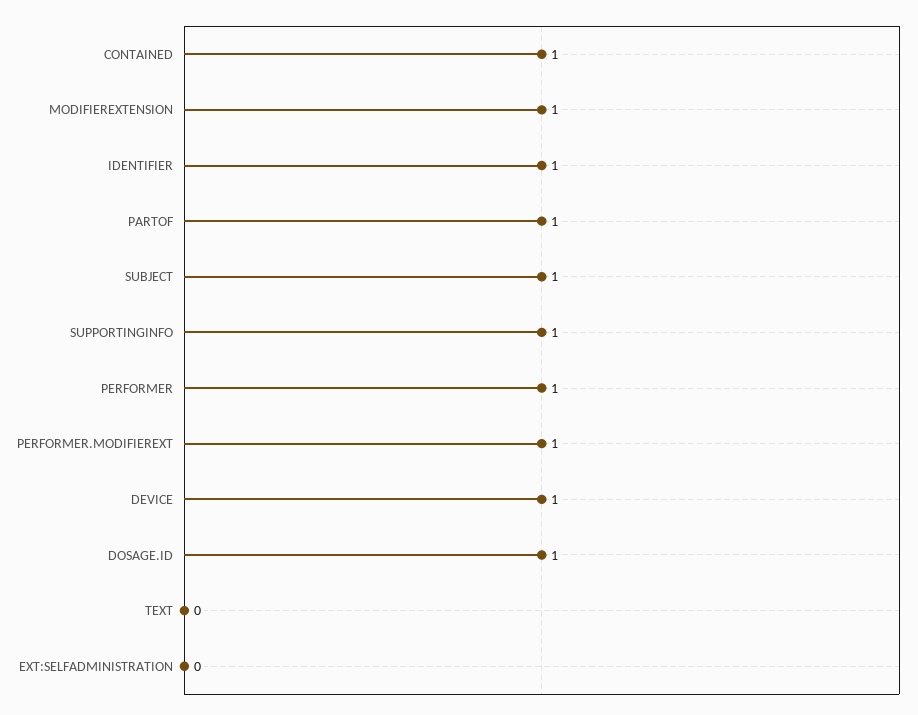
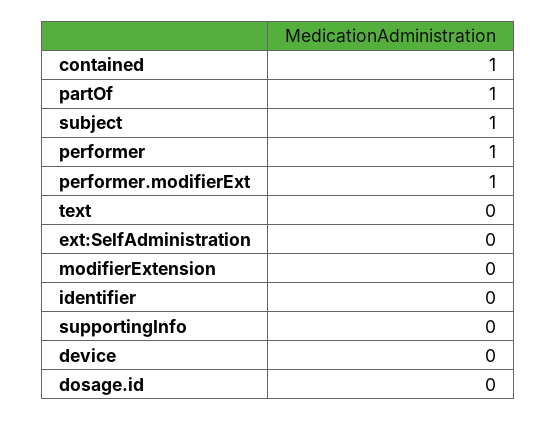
  {
    "CONTAINED": 1,
-   "MODIFIEREXTENSION": 1,
+   "MODIFIEREXTENSION": 0,
-   "IDENTIFIER": 1,
+   "IDENTIFIER": 0,
    "PARTOF": 1,
    "SUBJECT": 1,
-   "SUPPORTINGINFO": 1,
+   "SUPPORTINGINFO": 0,
    "PERFORMER": 1,
    "PERFORMER.MODIFIEREXT": 1,
-   "DEVICE": 1,
+   "DEVICE": 0,
-   "DOSAGE.ID": 1,
+   "DOSAGE.ID": 0,
    "TEXT": 0,
    "EXT:SELFADMINISTRATION": 0
  }

